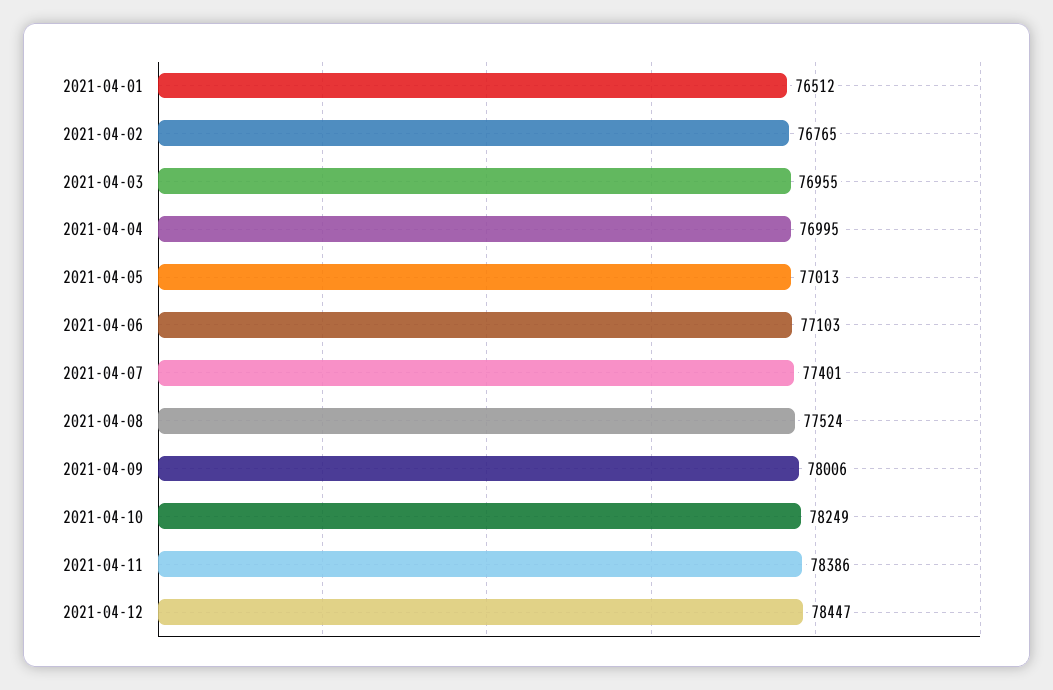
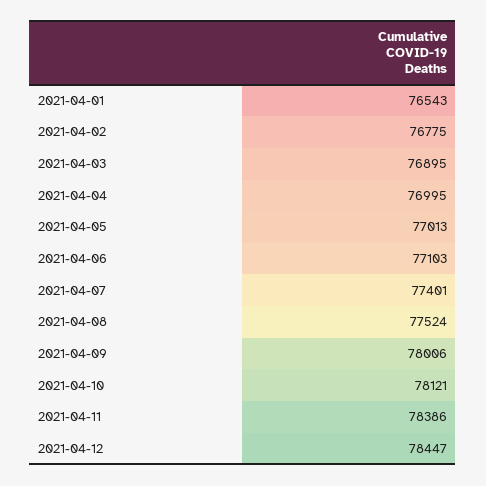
  {
-   "2021-04-01": 76512,
+   "2021-04-01": 76543,
-   "2021-04-02": 76765,
+   "2021-04-02": 76775,
-   "2021-04-03": 76955,
+   "2021-04-03": 76895,
    "2021-04-04": 76995,
    "2021-04-05": 77013,
    "2021-04-06": 77103,
    "2021-04-07": 77401,
    "2021-04-08": 77524,
    "2021-04-09": 78006,
-   "2021-04-10": 78249,
+   "2021-04-10": 78121,
    "2021-04-11": 78386,
    "2021-04-12": 78447
  }

